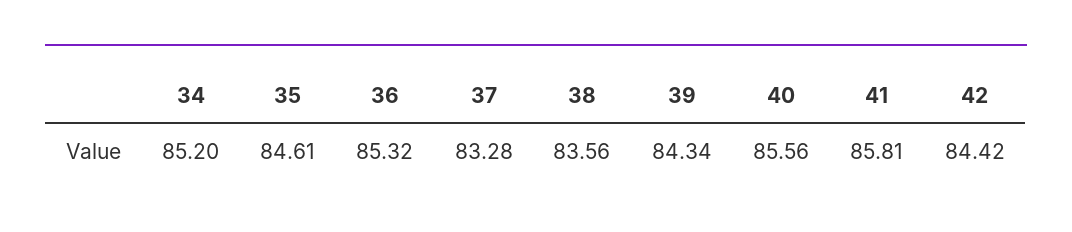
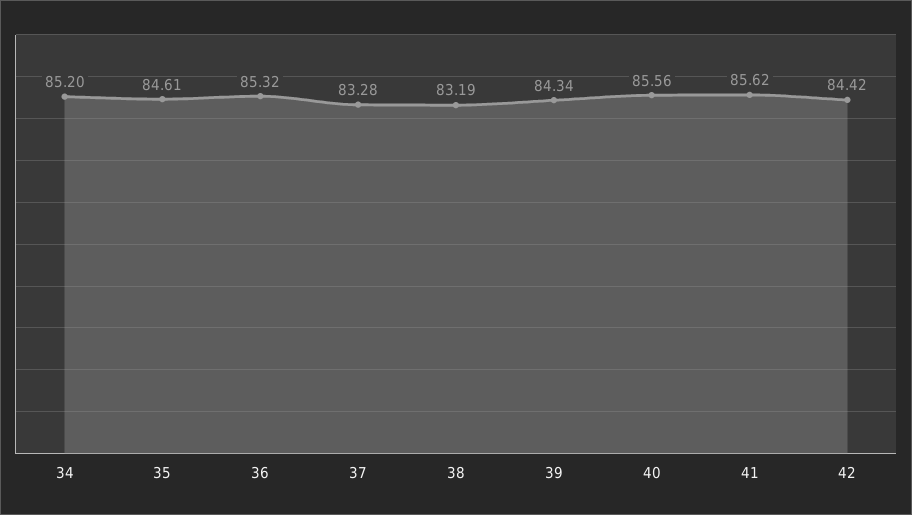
  {
    "34": 85.2,
    "35": 84.61,
    "36": 85.32,
    "37": 83.28,
-   "38": 83.56,
+   "38": 83.19,
    "39": 84.34,
    "40": 85.56,
-   "41": 85.81,
+   "41": 85.62,
    "42": 84.42
  }

